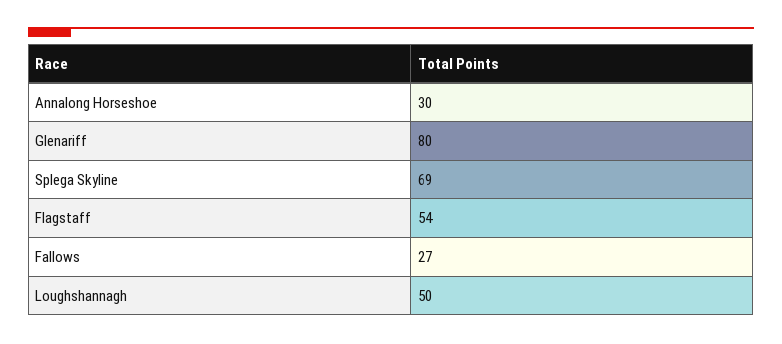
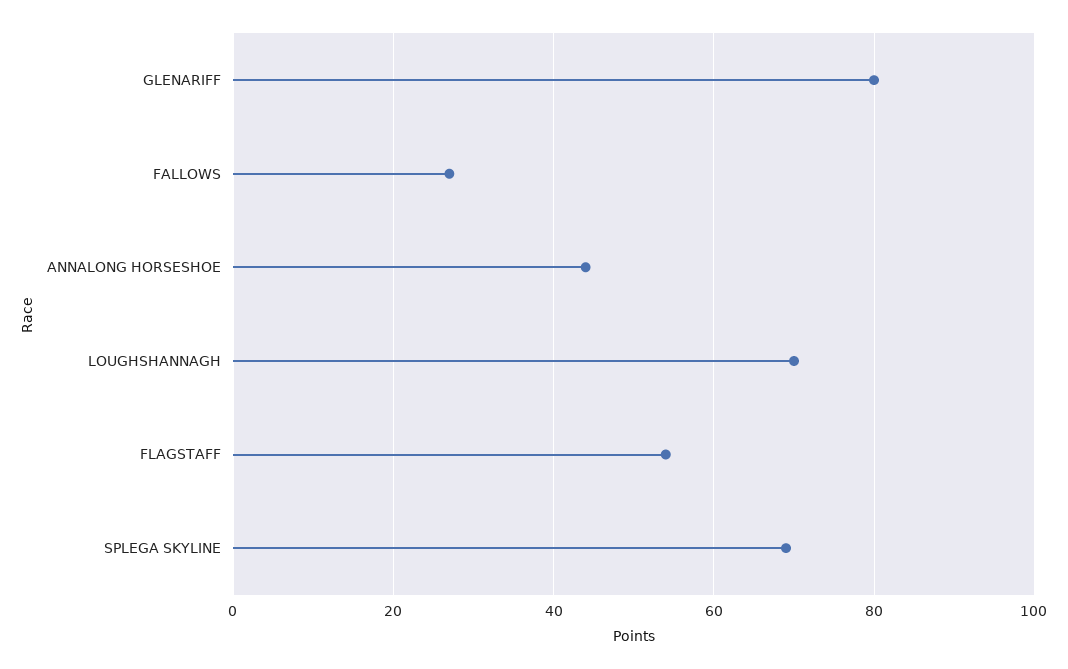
  {
-   "Annalong Horseshoe": 30,
+   "Annalong Horseshoe": 45,
    "Glenariff": 80,
    "Splega Skyline": 69,
    "Flagstaff": 54,
    "Fallows": 27,
-   "Loughshannagh": 50
+   "Loughshannagh": 70
  }

